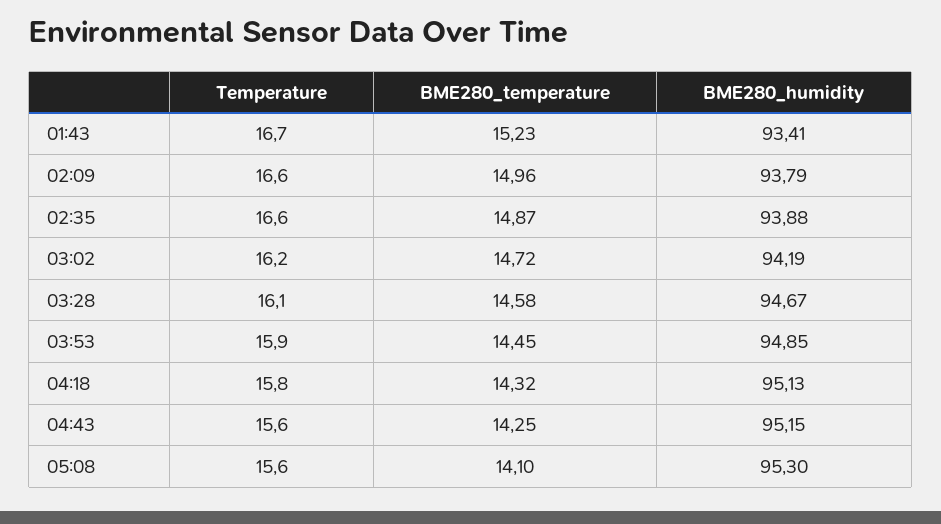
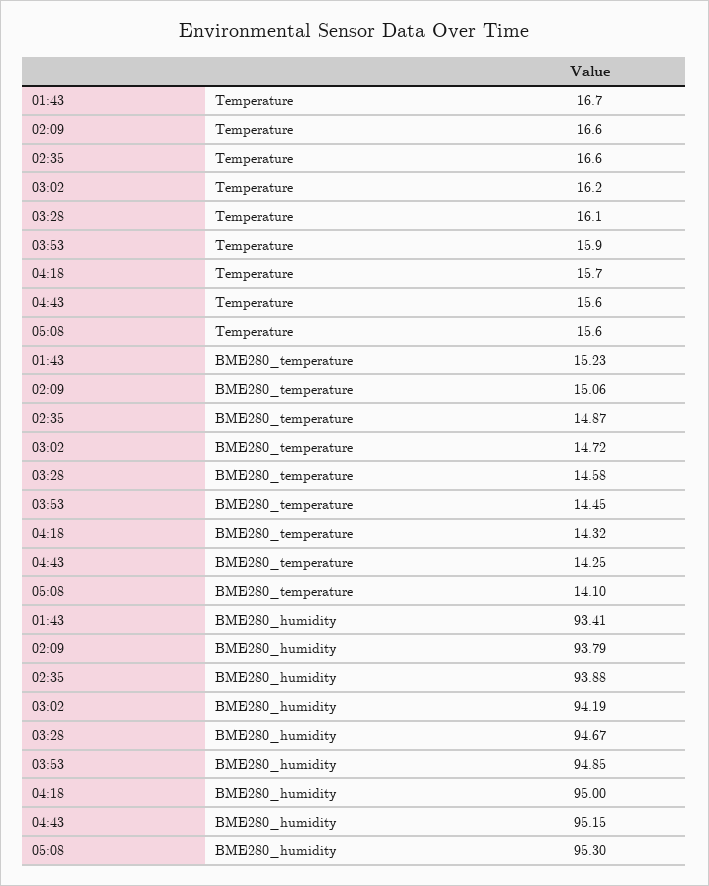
  {
    "Temperature": {
      "01:43": 16.7,
      "02:09": 16.6,
      "02:35": 16.6,
      "03:02": 16.2,
      "03:28": 16.1,
      "03:53": 15.9,
-     "04:18": 15.8,
+     "04:18": 15.7,
      "04:43": 15.6,
      "05:08": 15.6
    },
    "BME280_temperature": {
      "01:43": 15.23,
-     "02:09": 14.96,
+     "02:09": 15.06,
      "02:35": 14.87,
      "03:02": 14.72,
      "03:28": 14.58,
      "03:53": 14.45,
      "04:18": 14.32,
      "04:43": 14.25,
      "05:08": 14.1
    },
    "BME280_humidity": {
      "01:43": 93.41,
      "02:09": 93.79,
      "02:35": 93.88,
      "03:02": 94.19,
      "03:28": 94.67,
      "03:53": 94.85,
-     "04:18": 95.13,
+     "04:18": 95,
      "04:43": 95.15,
      "05:08": 95.3
    }
  }

